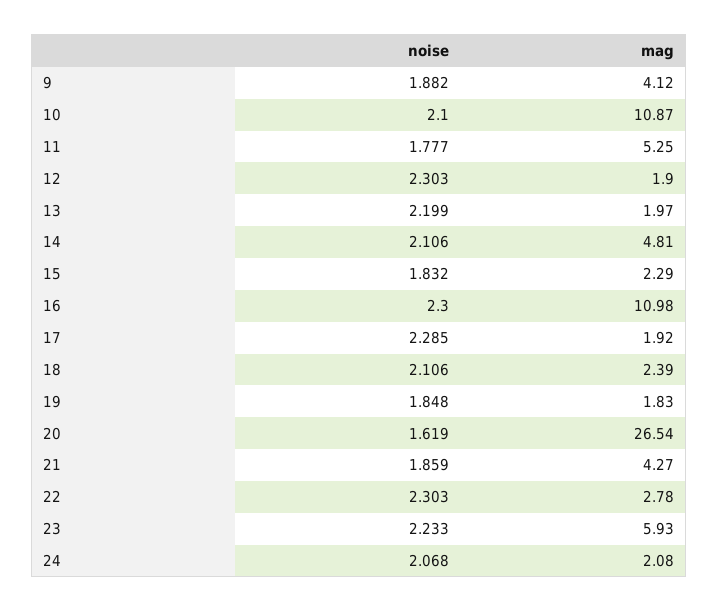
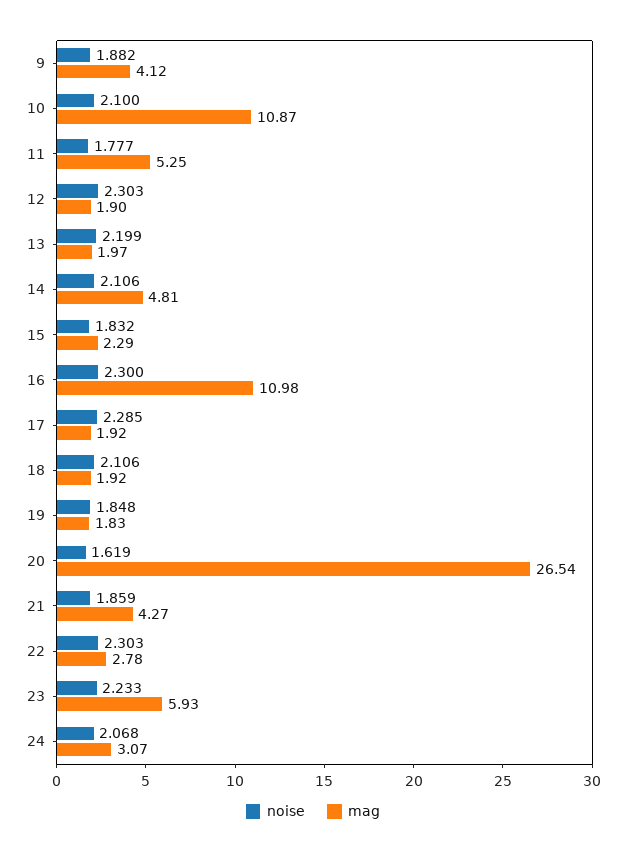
  {
    "noise": {
      "9": 1.882,
      "10": 2.1,
      "11": 1.777,
      "12": 2.303,
      "13": 2.199,
      "14": 2.106,
      "15": 1.832,
      "16": 2.3,
      "17": 2.285,
      "18": 2.106,
      "19": 1.848,
      "20": 1.619,
      "21": 1.859,
      "22": 2.303,
      "23": 2.233,
      "24": 2.068
    },
    "mag": {
      "9": 4.12,
      "10": 10.87,
      "11": 5.25,
      "12": 1.9,
      "13": 1.97,
      "14": 4.81,
      "15": 2.29,
      "16": 10.98,
      "17": 1.92,
-     "18": 2.39,
+     "18": 1.92,
      "19": 1.83,
      "20": 26.54,
      "21": 4.27,
      "22": 2.78,
      "23": 5.93,
-     "24": 2.08
+     "24": 3.07
    }
  }

